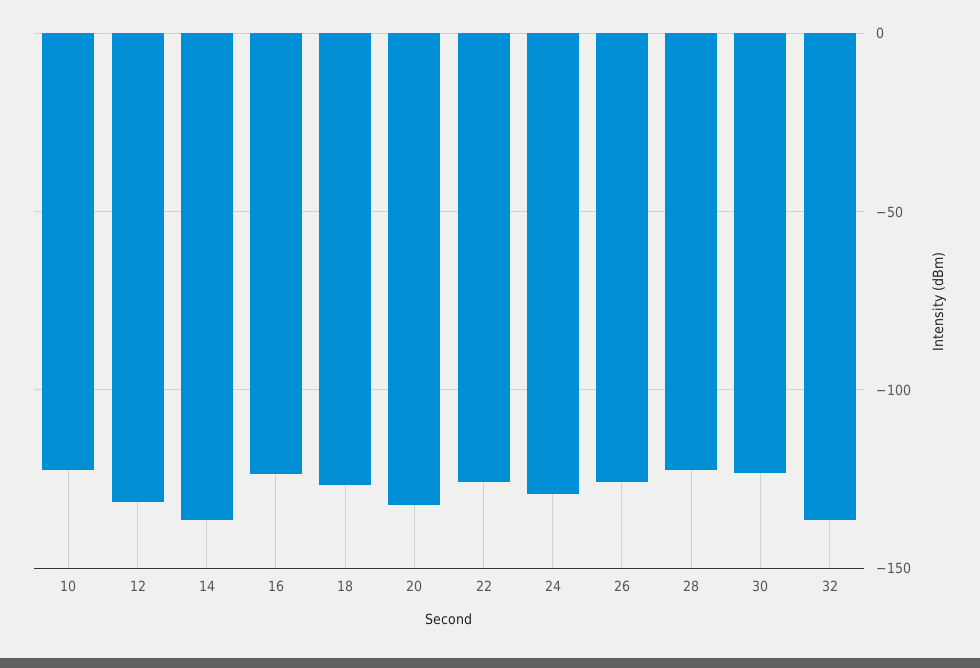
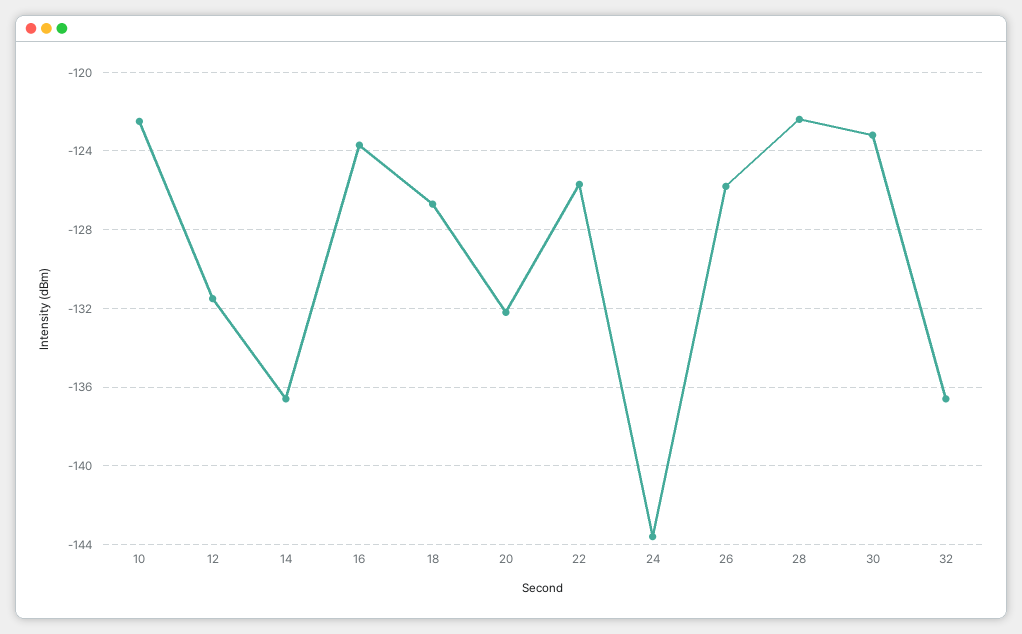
  {
    "10": -122.5,
    "12": -131.5,
    "14": -136.5,
    "16": -123.5,
    "18": -126.5,
    "20": -132,
    "22": -125.5,
-   "24": -130,
+   "24": -143.5,
    "26": -126,
    "28": -122.5,
    "30": -123,
    "32": -136.5
  }

